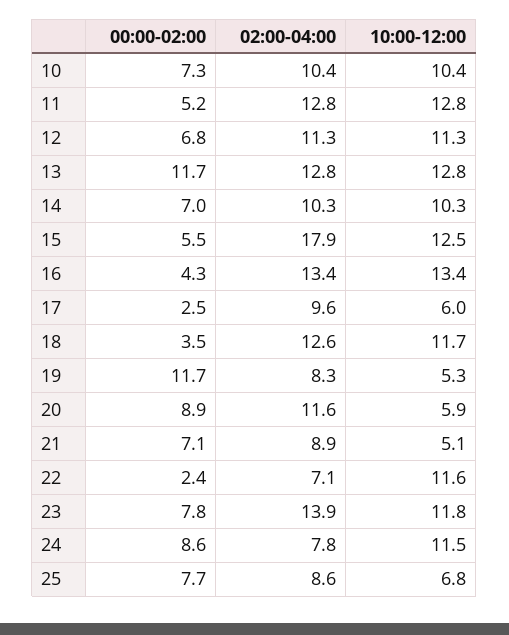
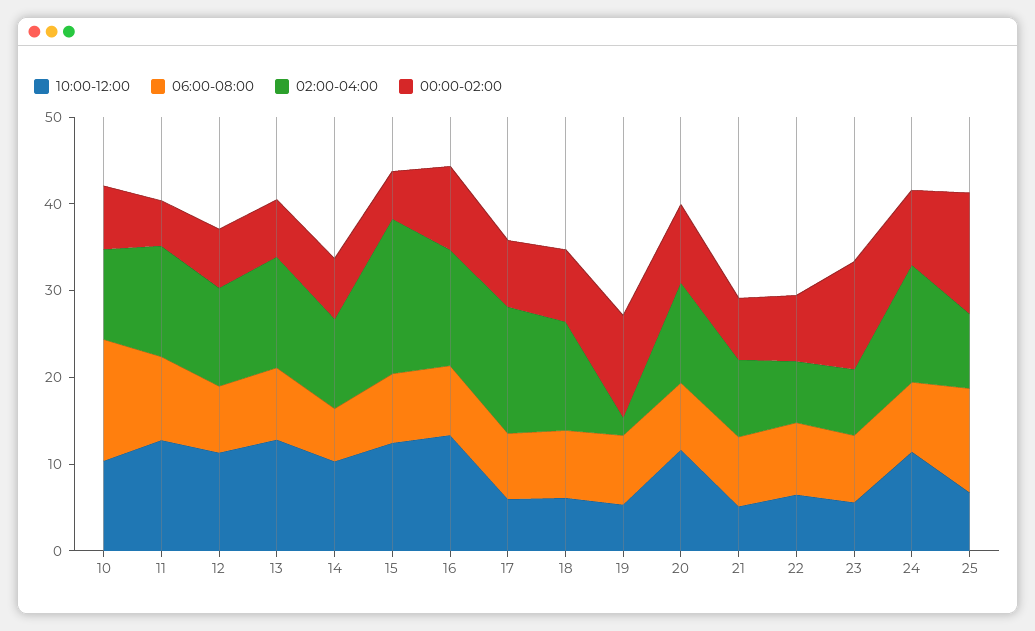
  {
    "00:00-02:00": {
      "10": 7.3,
      "11": 5.2,
      "12": 6.8,
-     "13": 11.7,
+     "13": 6,
      "14": 7,
      "15": 5.5,
-     "16": 4.3,
+     "16": 10,
-     "17": 2.5,
+     "17": 8,
-     "18": 3.5,
+     "18": 8,
      "19": 11.7,
      "20": 8.9,
      "21": 7.1,
-     "22": 2.4,
+     "22": 8,
-     "23": 7.8,
+     "23": 12,
      "24": 8.6,
-     "25": 7.7
+     "25": 14
    },
    "02:00-04:00": {
      "10": 10.4,
      "11": 12.8,
      "12": 11.3,
      "13": 12.8,
      "14": 10.3,
      "15": 17.9,
      "16": 13.4,
-     "17": 9.6,
+     "17": 14,
      "18": 12.6,
-     "19": 8.3,
+     "19": 2,
      "20": 11.6,
      "21": 8.9,
      "22": 7.1,
-     "23": 13.9,
+     "23": 8,
-     "24": 7.8,
+     "24": 14,
      "25": 8.6
    },
    "10:00-12:00": {
      "10": 10.4,
      "11": 12.8,
      "12": 11.3,
      "13": 12.8,
      "14": 10.3,
      "15": 12.5,
      "16": 13.4,
      "17": 6,
-     "18": 11.7,
+     "18": 6,
      "19": 5.3,
-     "20": 5.9,
+     "20": 12,
      "21": 5.1,
-     "22": 11.6,
+     "22": 6,
-     "23": 11.8,
+     "23": 6,
      "24": 11.5,
      "25": 6.8
-   }
+   },
+   "06:00-08:00": {
+     "10": 14,
+     "11": 10,
+     "12": 8,
+     "13": 8,
+     "14": 6,
+     "15": 8,
+     "16": 8,
+     "17": 8,
+     "18": 8,
+     "19": 8,
+     "20": 8,
+     "21": 8,
+     "22": 8,
+     "23": 8,
+     "24": 8,
+     "25": 12
+   }
  }

